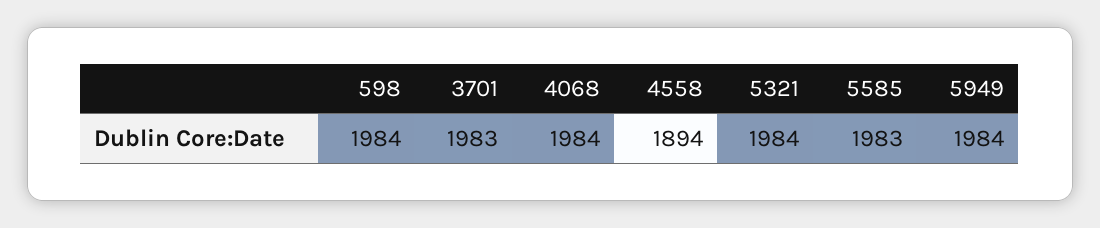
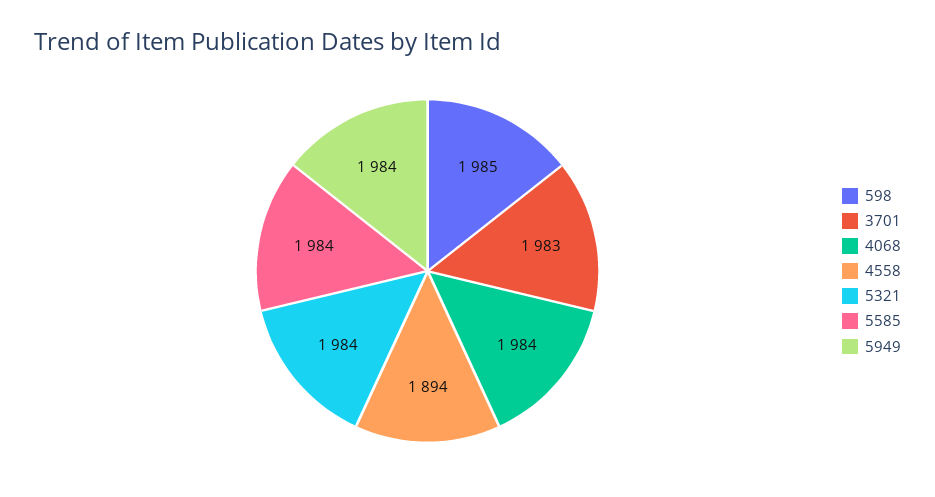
  {
-   "598": 1984,
+   "598": 1985,
    "3701": 1983,
    "4068": 1984,
    "4558": 1894,
    "5321": 1984,
-   "5585": 1983,
+   "5585": 1984,
    "5949": 1984
  }

